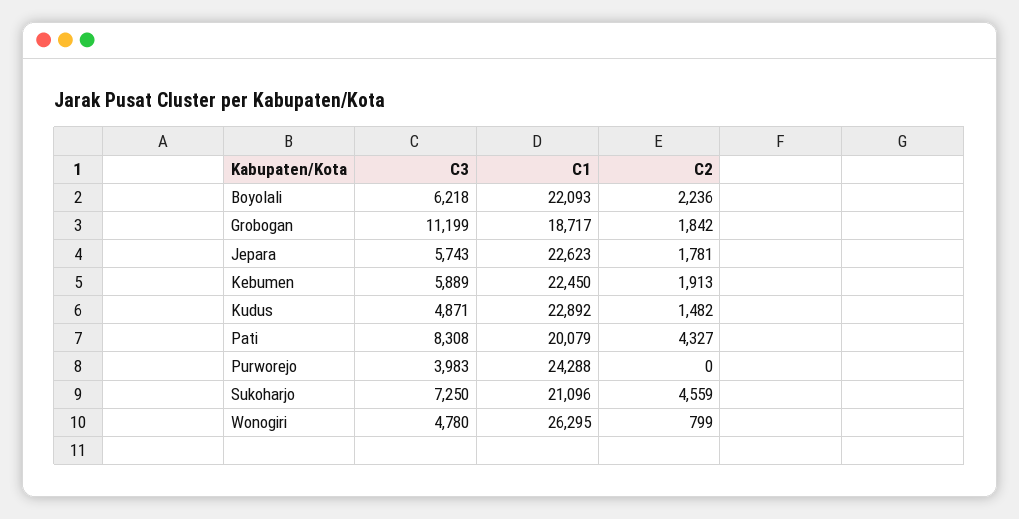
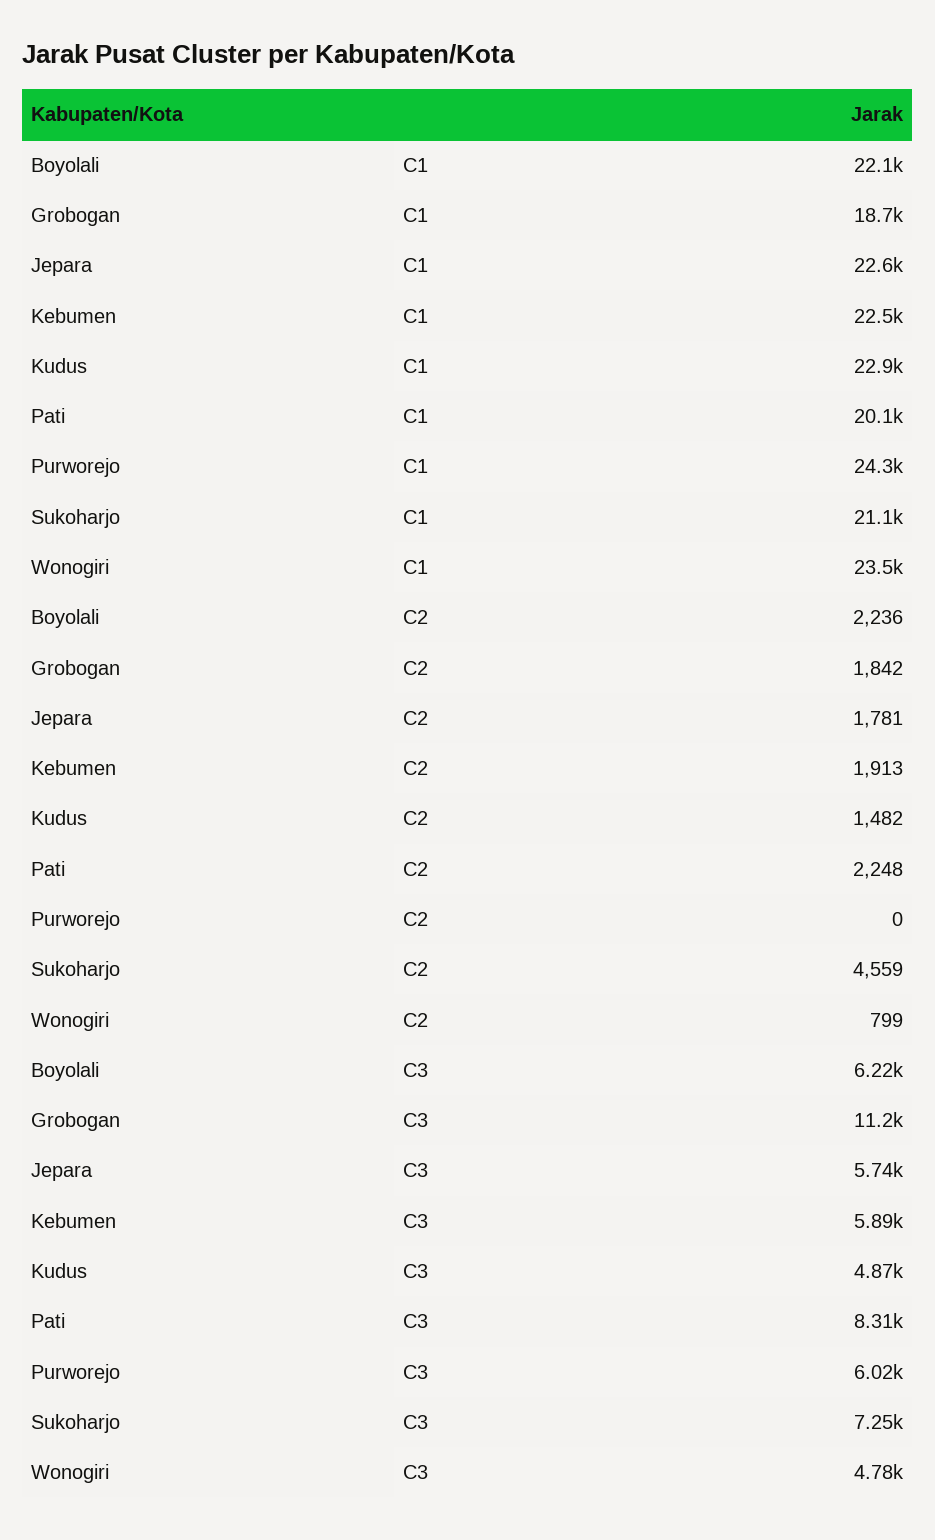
  {
    "C3": {
      "Boyolali": 6218,
      "Grobogan": 11199,
      "Jepara": 5743,
      "Kebumen": 5889,
      "Kudus": 4871,
      "Pati": 8308,
-     "Purworejo": 3983,
+     "Purworejo": 6020,
      "Sukoharjo": 7250,
      "Wonogiri": 4780
    },
    "C1": {
      "Boyolali": 22093,
      "Grobogan": 18717,
      "Jepara": 22623,
      "Kebumen": 22450,
      "Kudus": 22892,
      "Pati": 20079,
      "Purworejo": 24288,
      "Sukoharjo": 21096,
-     "Wonogiri": 26295
+     "Wonogiri": 23500
    },
    "C2": {
      "Boyolali": 2236,
      "Grobogan": 1842,
      "Jepara": 1781,
      "Kebumen": 1913,
      "Kudus": 1482,
-     "Pati": 4327,
+     "Pati": 2248,
      "Purworejo": 0,
      "Sukoharjo": 4559,
      "Wonogiri": 799
    }
  }

